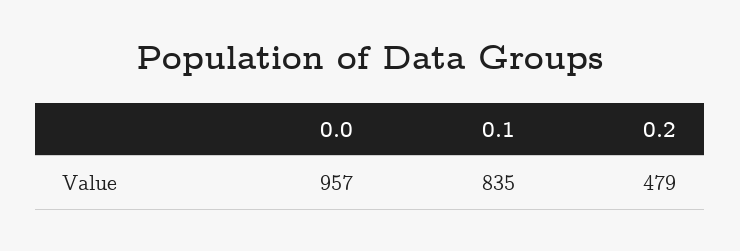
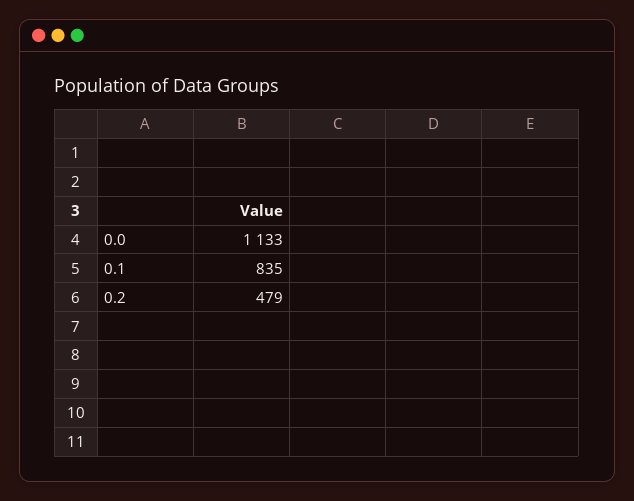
  {
-   "0.0": 957,
+   "0.0": 1133,
    "0.1": 835,
    "0.2": 479
  }

